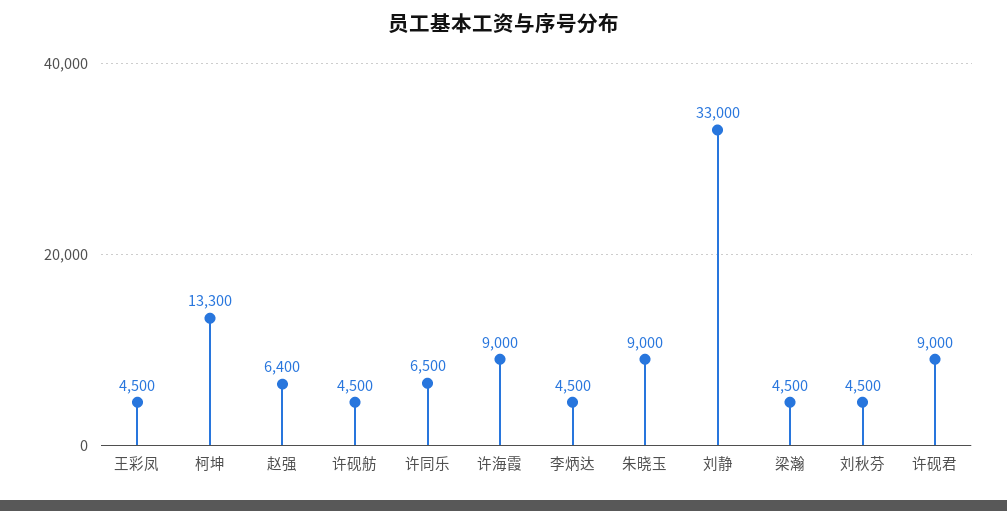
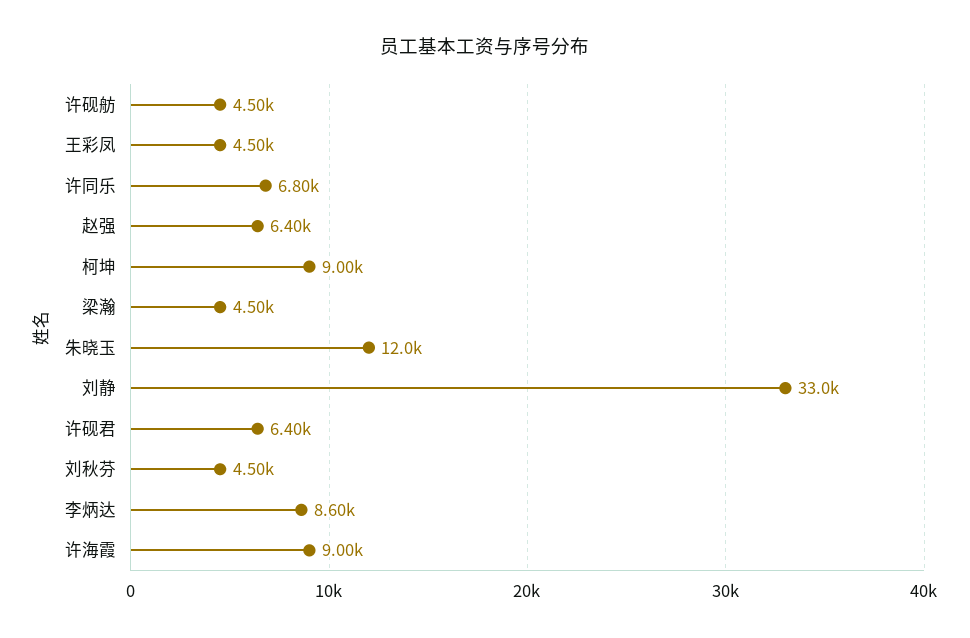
  {
    "王彩凤": 4500,
-   "柯坤": 13300,
+   "柯坤": 9000,
    "赵强": 6400,
    "许砚舫": 4500,
-   "许同乐": 6500,
+   "许同乐": 6800,
    "许海霞": 9000,
-   "李炳达": 4500,
+   "李炳达": 8600,
-   "朱晓玉": 9000,
+   "朱晓玉": 12000,
    "刘静": 33000,
    "梁瀚": 4500,
    "刘秋芬": 4500,
-   "许砚君": 9000
+   "许砚君": 6400
  }

